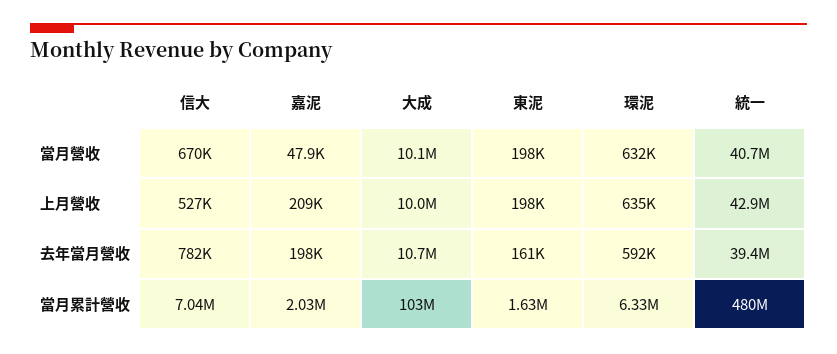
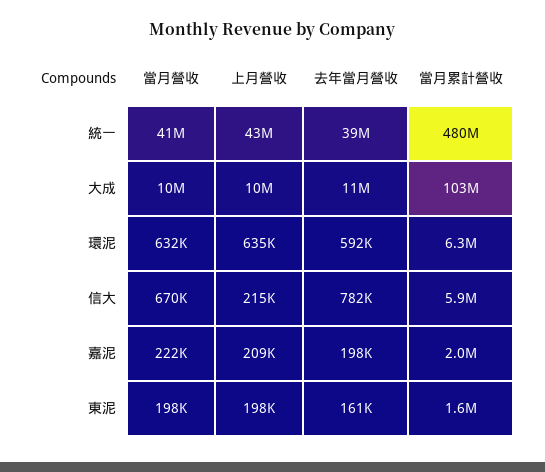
  {
    "信大": {
      "當月營收": 670000,
-     "上月營收": 527000,
+     "上月營收": 215000,
      "去年當月營收": 782000,
-     "當月累計營收": 7040000
+     "當月累計營收": 5900000
    },
    "嘉泥": {
-     "當月營收": 47900,
+     "當月營收": 222000,
      "上月營收": 209000,
      "去年當月營收": 198000,
      "當月累計營收": 2030000
    },
    "大成": {
      "當月營收": 10100000,
      "上月營收": 10000000,
      "去年當月營收": 10700000,
      "當月累計營收": 103000000
    },
    "東泥": {
      "當月營收": 198000,
      "上月營收": 198000,
      "去年當月營收": 161000,
      "當月累計營收": 1630000
    },
    "環泥": {
      "當月營收": 632000,
      "上月營收": 635000,
      "去年當月營收": 592000,
      "當月累計營收": 6330000
    },
    "統一": {
      "當月營收": 40700000,
      "上月營收": 42900000,
      "去年當月營收": 39400000,
      "當月累計營收": 480000000
    }
  }

